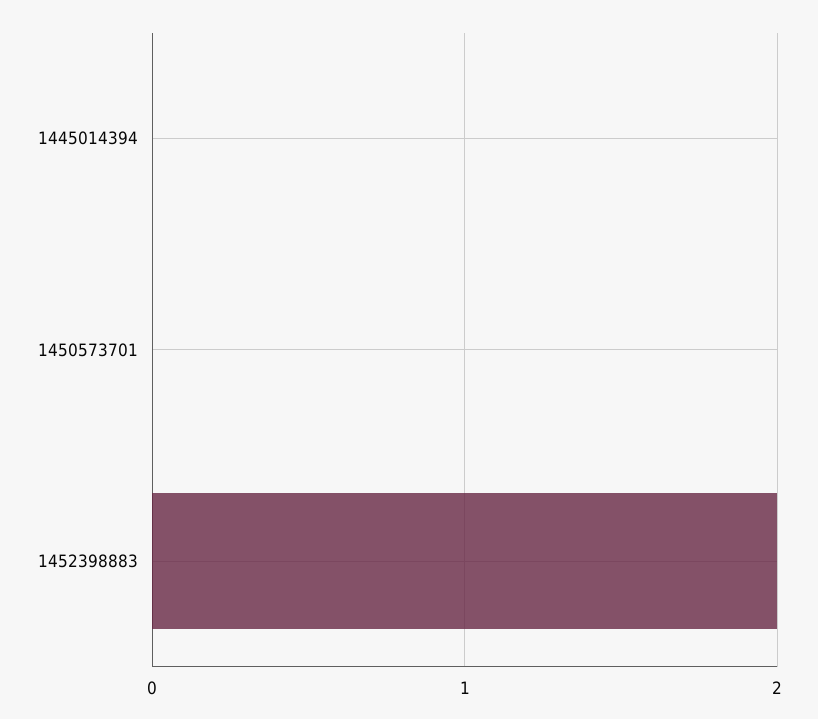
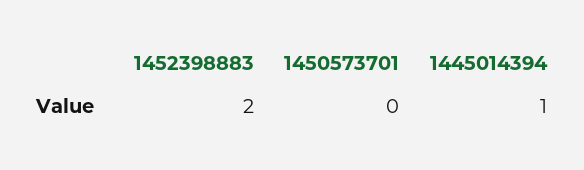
  {
-   "1445014394": 0,
+   "1445014394": 1,
    "1450573701": 0,
    "1452398883": 2
  }

